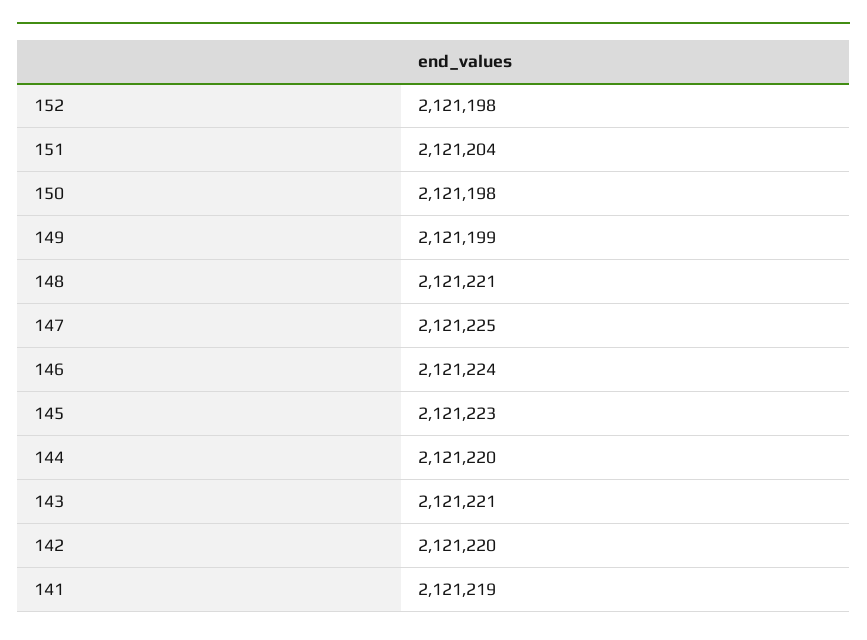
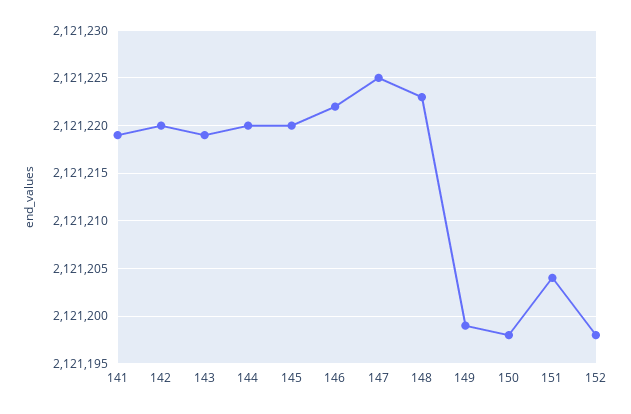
  {
    "152": 2121198,
    "151": 2121204,
    "150": 2121198,
    "149": 2121199,
-   "148": 2121221,
+   "148": 2121223,
    "147": 2121225,
-   "146": 2121224,
+   "146": 2121222,
-   "145": 2121223,
+   "145": 2121220,
    "144": 2121220,
-   "143": 2121221,
+   "143": 2121219,
    "142": 2121220,
    "141": 2121219
  }

